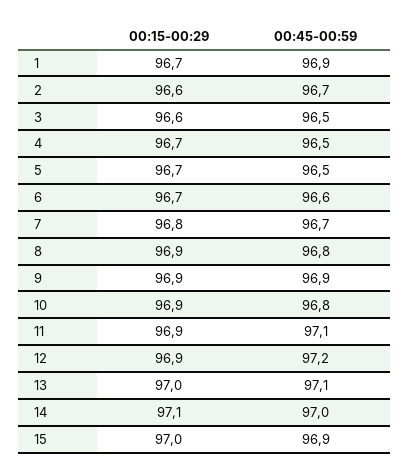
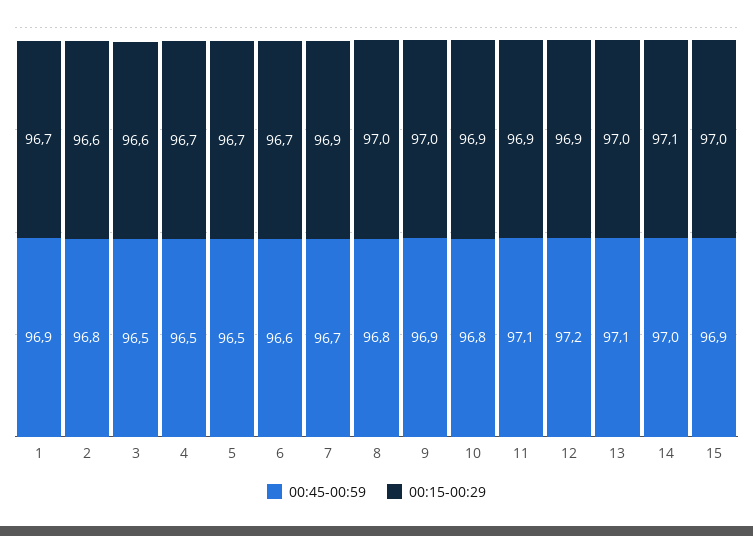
  {
    "00:15-00:29": {
      "1": 96.7,
      "2": 96.6,
      "3": 96.6,
      "4": 96.7,
      "5": 96.7,
      "6": 96.7,
-     "7": 96.8,
+     "7": 96.9,
-     "8": 96.9,
+     "8": 97,
-     "9": 96.9,
+     "9": 97,
      "10": 96.9,
      "11": 96.9,
      "12": 96.9,
      "13": 97,
      "14": 97.1,
      "15": 97
    },
    "00:45-00:59": {
      "1": 96.9,
-     "2": 96.7,
+     "2": 96.8,
      "3": 96.5,
      "4": 96.5,
      "5": 96.5,
      "6": 96.6,
      "7": 96.7,
      "8": 96.8,
      "9": 96.9,
      "10": 96.8,
      "11": 97.1,
      "12": 97.2,
      "13": 97.1,
      "14": 97,
      "15": 96.9
    }
  }

